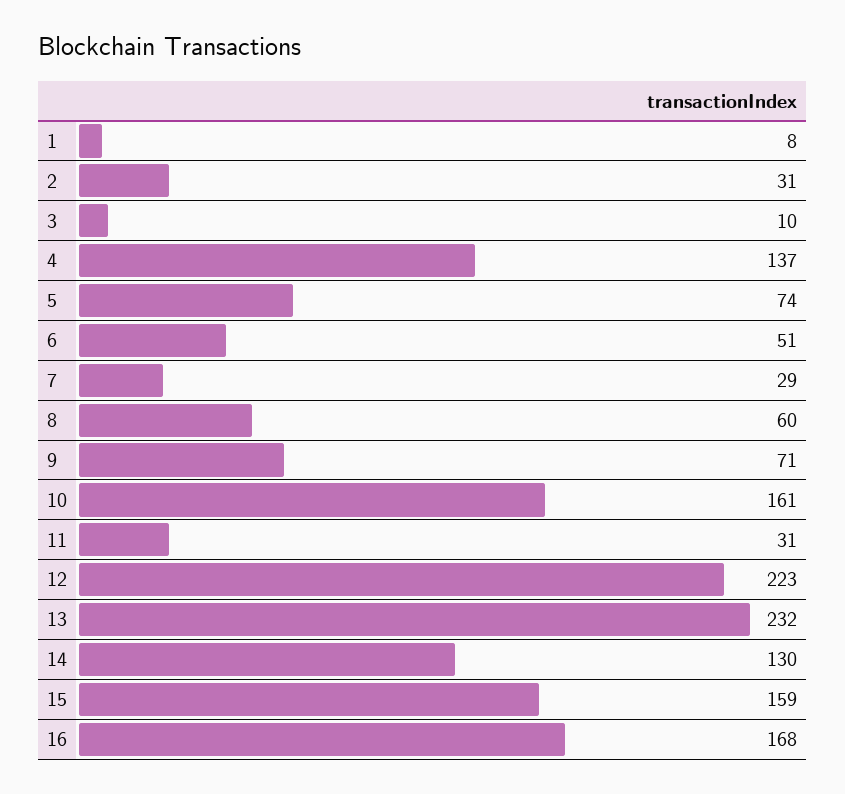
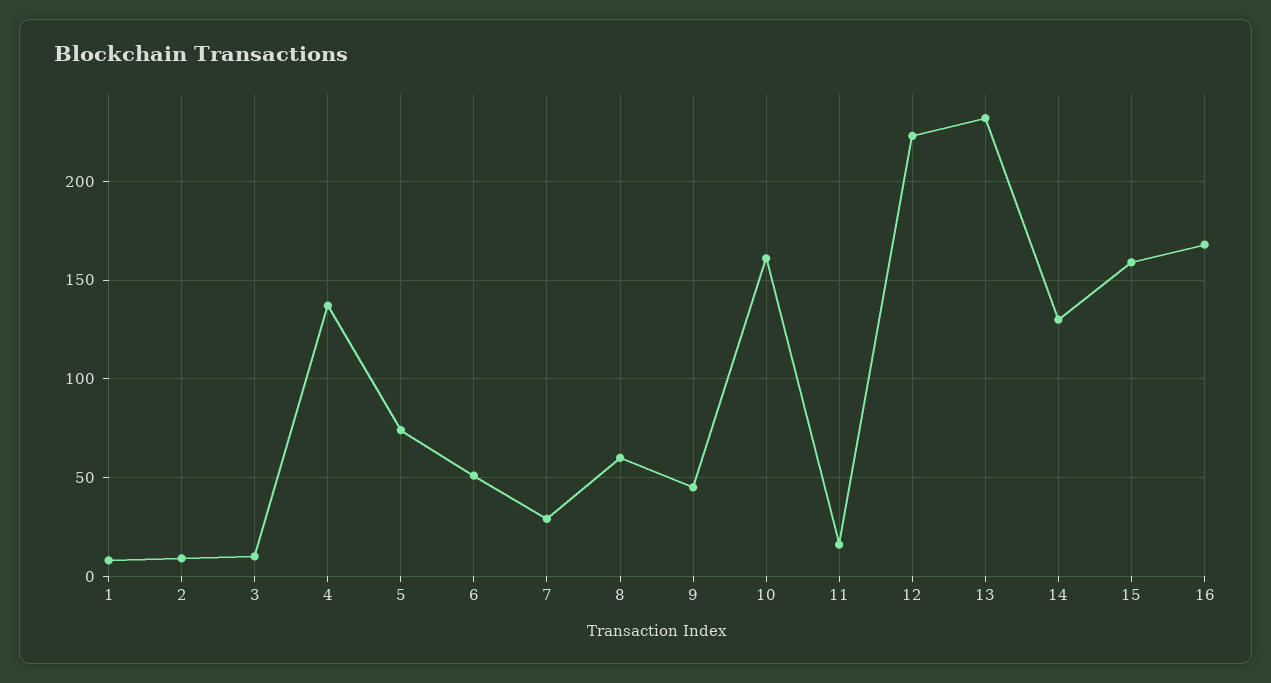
  {
    "1": 8,
-   "2": 31,
+   "2": 10,
    "3": 10,
    "4": 137,
    "5": 74,
    "6": 51,
    "7": 29,
    "8": 60,
-   "9": 71,
+   "9": 45,
    "10": 161,
-   "11": 31,
+   "11": 15,
    "12": 223,
    "13": 232,
    "14": 130,
    "15": 159,
    "16": 168
  }

